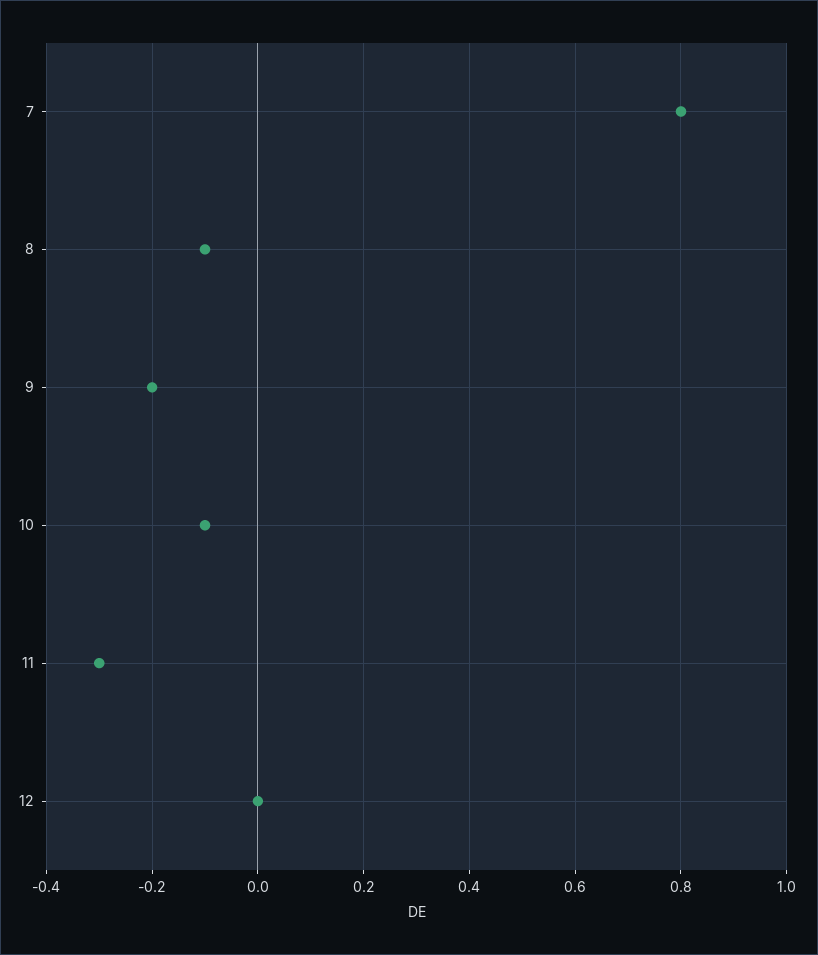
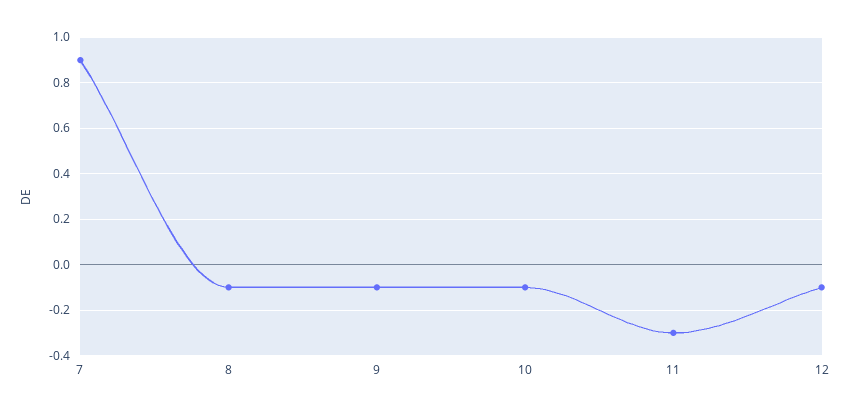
  {
-   "7": 0.8,
+   "7": 0.9,
    "8": -0.1,
-   "9": -0.2,
+   "9": -0.1,
    "10": -0.1,
    "11": -0.3,
-   "12": 0
+   "12": -0.1
  }

